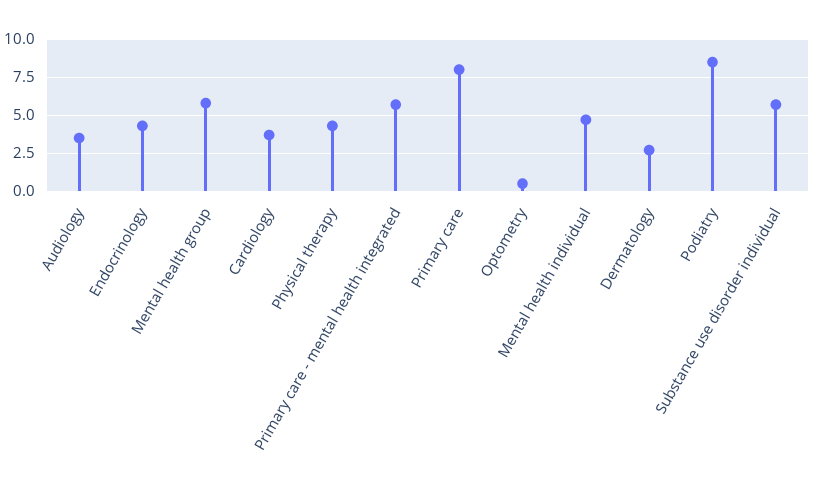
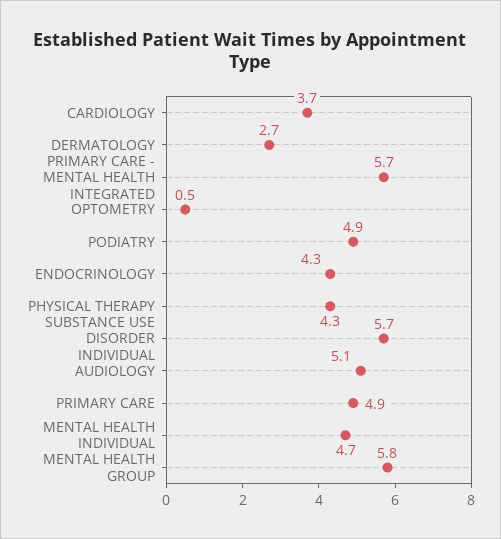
  {
-   "Audiology": 3.5,
+   "Audiology": 5.1,
    "Endocrinology": 4.3,
    "Mental health group": 5.8,
    "Cardiology": 3.7,
    "Physical therapy": 4.3,
    "Primary care - mental health integrated": 5.7,
-   "Primary care": 8,
+   "Primary care": 4.9,
    "Optometry": 0.5,
    "Mental health individual": 4.7,
    "Dermatology": 2.7,
-   "Podiatry": 8.5,
+   "Podiatry": 4.9,
    "Substance use disorder individual": 5.7
  }

